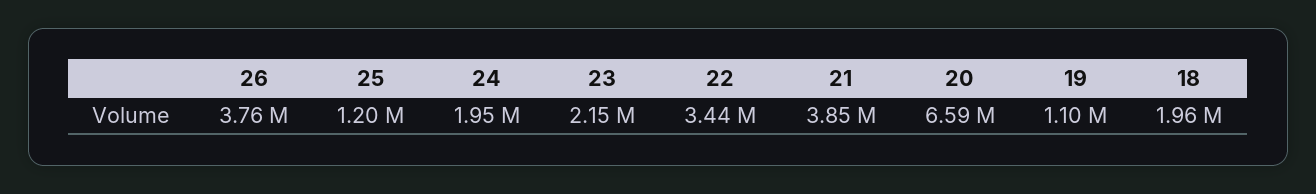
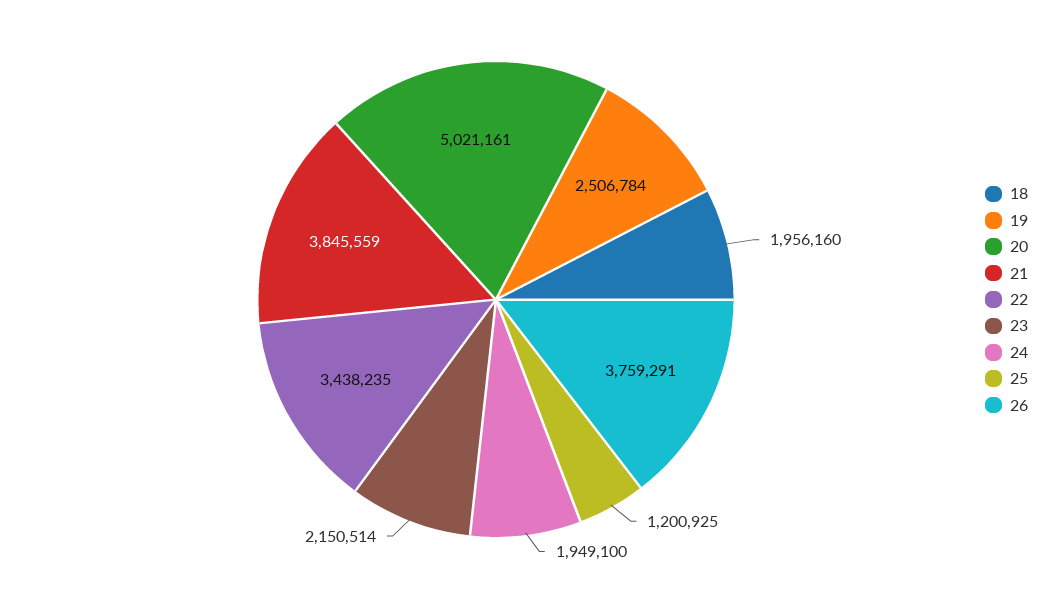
  {
    "26": 3759291,
    "25": 1200925,
    "24": 1949100,
    "23": 2150514,
    "22": 3438235,
    "21": 3845559,
-   "20": 6590000,
+   "20": 5021161,
-   "19": 1100000,
+   "19": 2506784,
    "18": 1956160
  }

